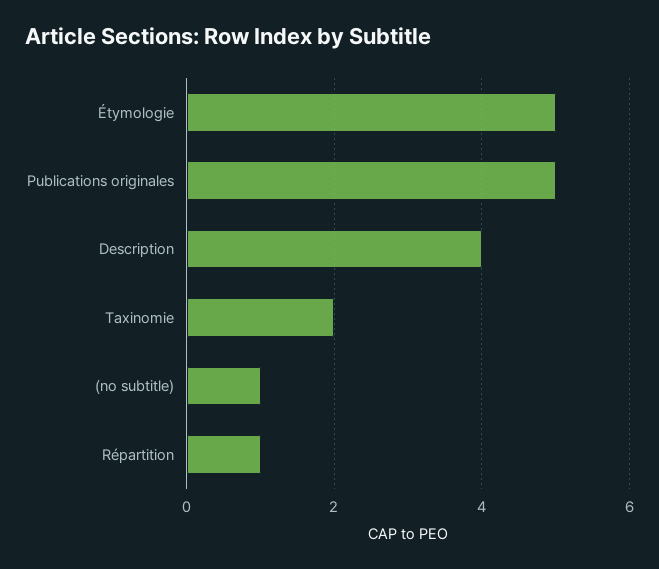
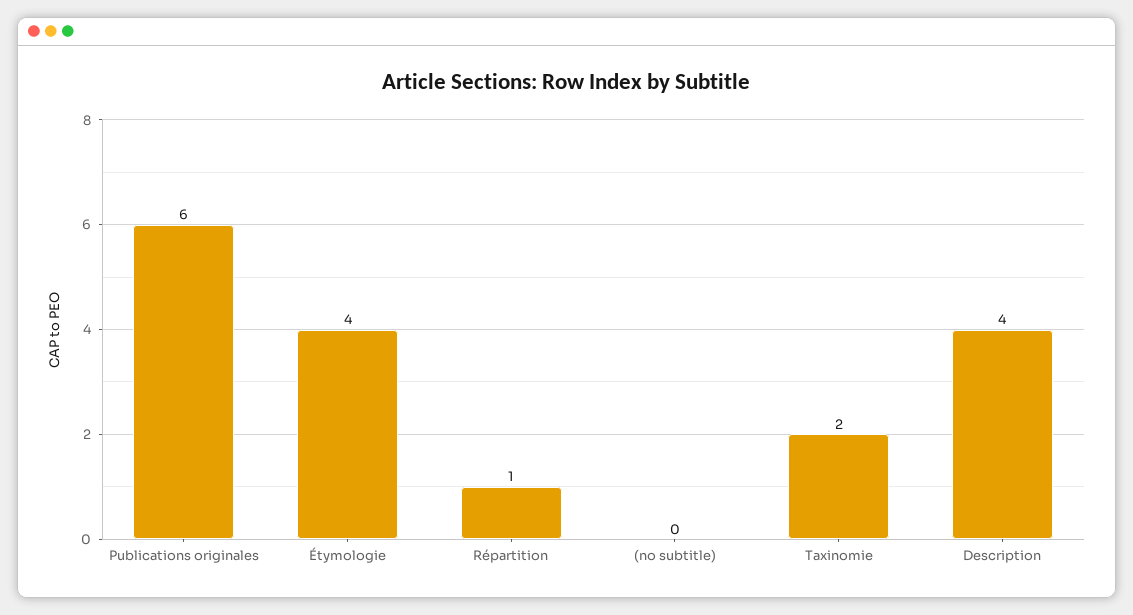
  {
-   "Étymologie": 5,
+   "Étymologie": 4,
-   "Publications originales": 5,
+   "Publications originales": 6,
    "Description": 4,
    "Taxinomie": 2,
-   "(no subtitle)": 1,
+   "(no subtitle)": 0,
    "Répartition": 1
  }

